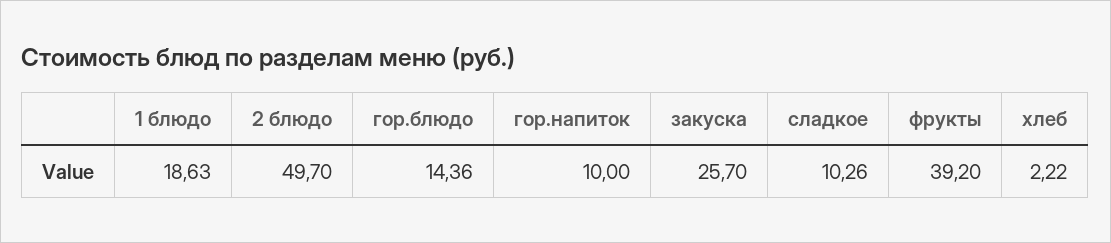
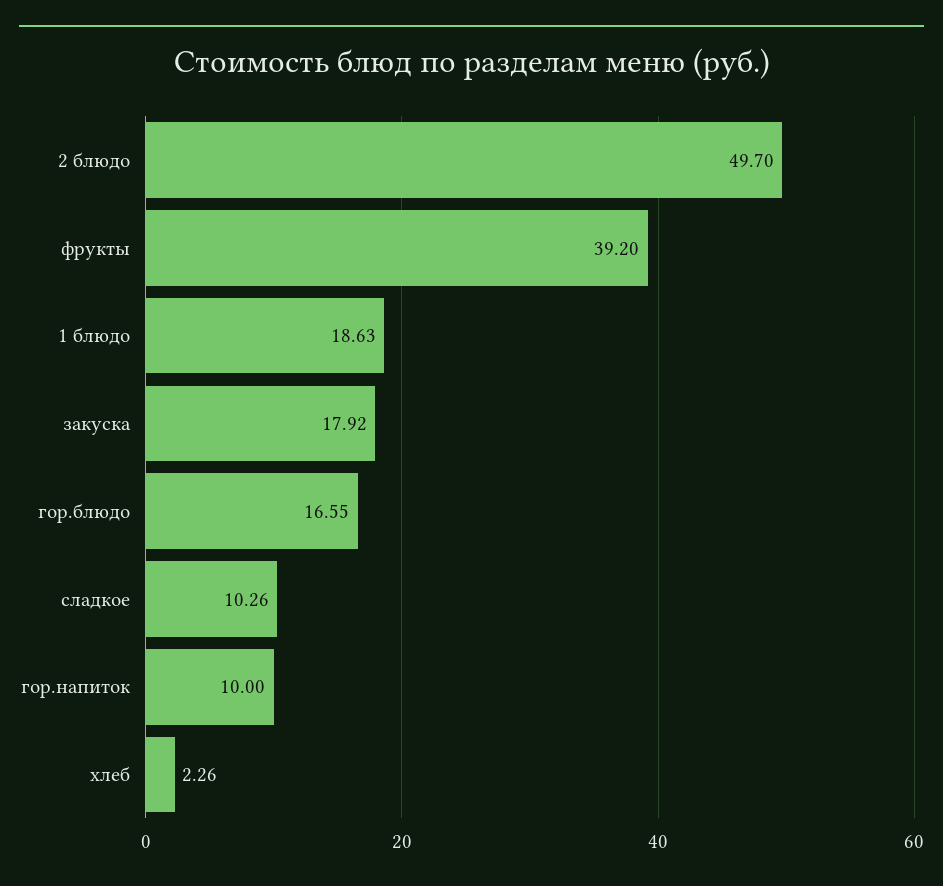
  {
    "1 блюдо": 18.63,
    "2 блюдо": 49.7,
-   "гор.блюдо": 14.36,
+   "гор.блюдо": 16.55,
    "гор.напиток": 10,
-   "закуска": 25.7,
+   "закуска": 17.92,
    "сладкое": 10.26,
    "фрукты": 39.2,
-   "хлеб": 2.22
+   "хлеб": 2.26
  }

